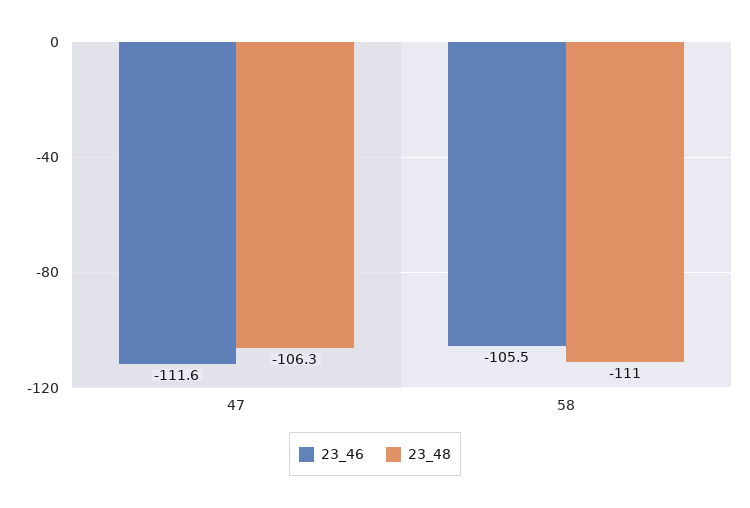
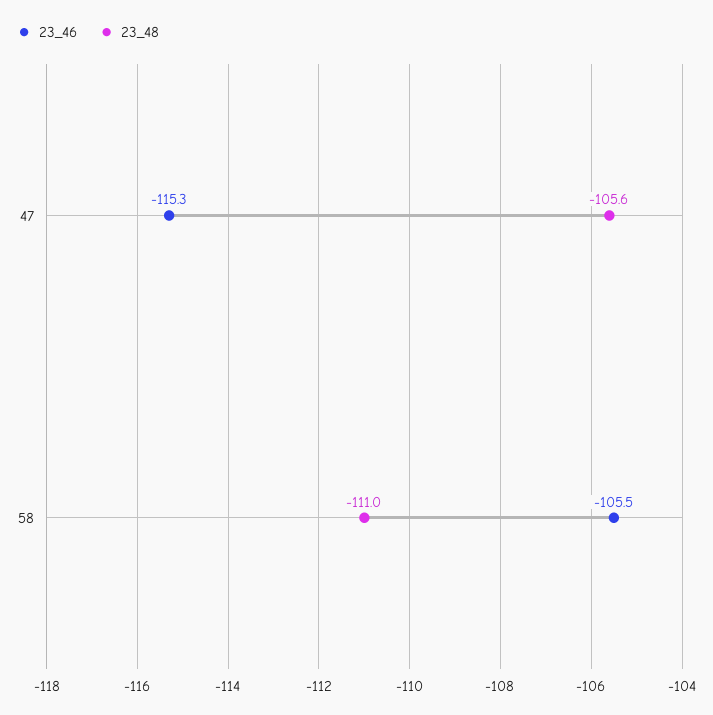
  {
    "23_46": {
-     "47": -111.6,
+     "47": -115.3,
      "58": -105.5
    },
    "23_48": {
-     "47": -106.3,
+     "47": -105.6,
      "58": -111
    }
  }

